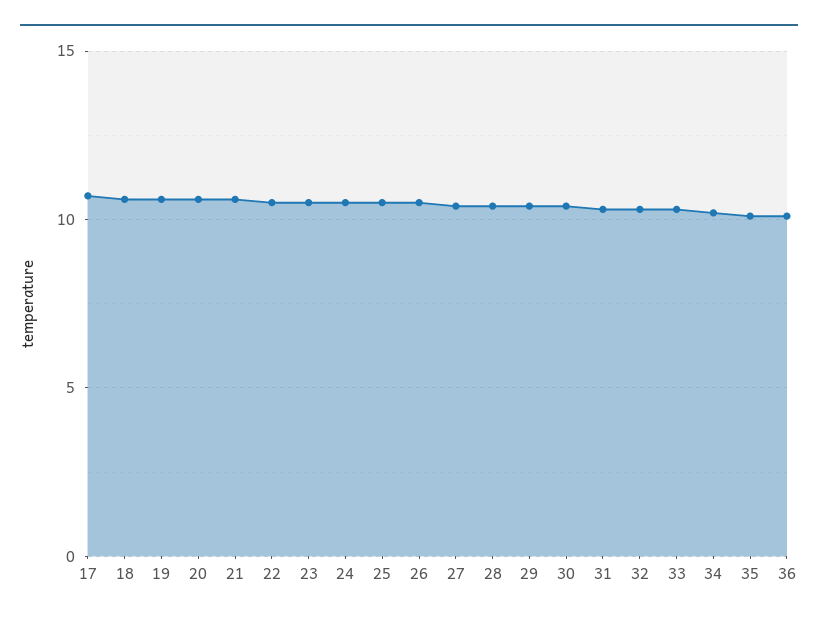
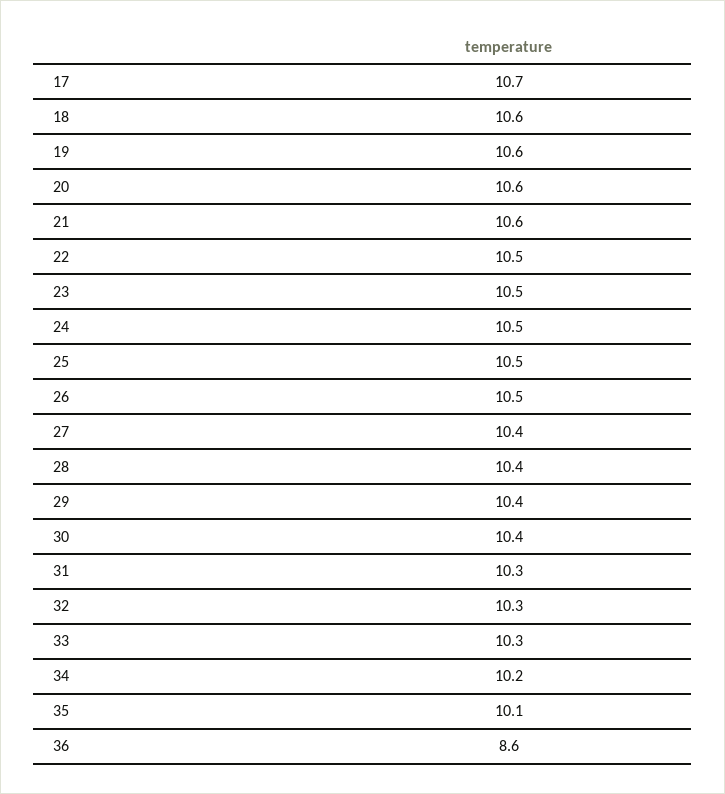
  {
    "17": 10.7,
    "18": 10.6,
    "19": 10.6,
    "20": 10.6,
    "21": 10.6,
    "22": 10.5,
    "23": 10.5,
    "24": 10.5,
    "25": 10.5,
    "26": 10.5,
    "27": 10.4,
    "28": 10.4,
    "29": 10.4,
    "30": 10.4,
    "31": 10.3,
    "32": 10.3,
    "33": 10.3,
    "34": 10.2,
    "35": 10.1,
-   "36": 10
+   "36": 8.6
  }

